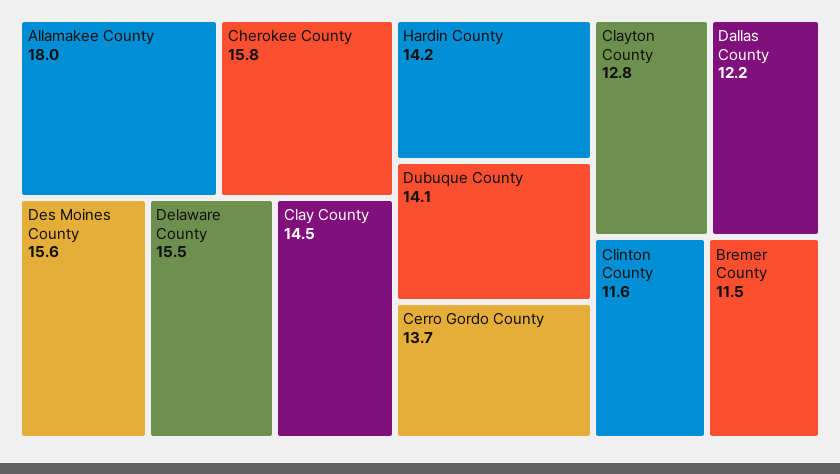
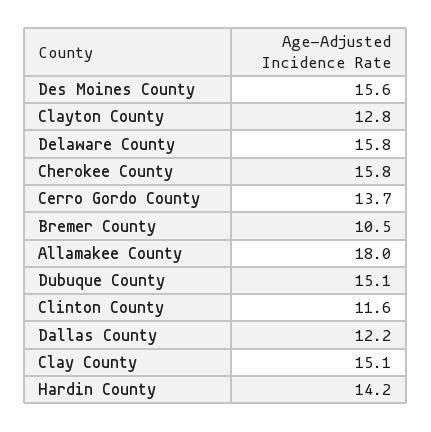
  {
    "Allamakee County": 18,
    "Cherokee County": 15.8,
    "Des Moines County": 15.6,
-   "Delaware County": 15.5,
+   "Delaware County": 15.8,
-   "Clay County": 14.5,
+   "Clay County": 15.1,
    "Hardin County": 14.2,
-   "Dubuque County": 14.1,
+   "Dubuque County": 15.1,
    "Cerro Gordo County": 13.7,
    "Clayton County": 12.8,
    "Dallas County": 12.2,
    "Clinton County": 11.6,
-   "Bremer County": 11.5
+   "Bremer County": 10.5
  }

